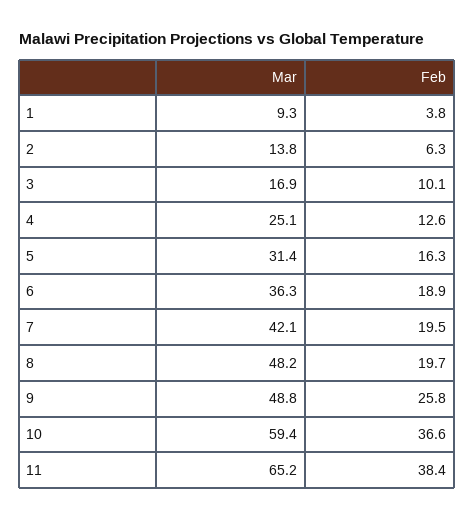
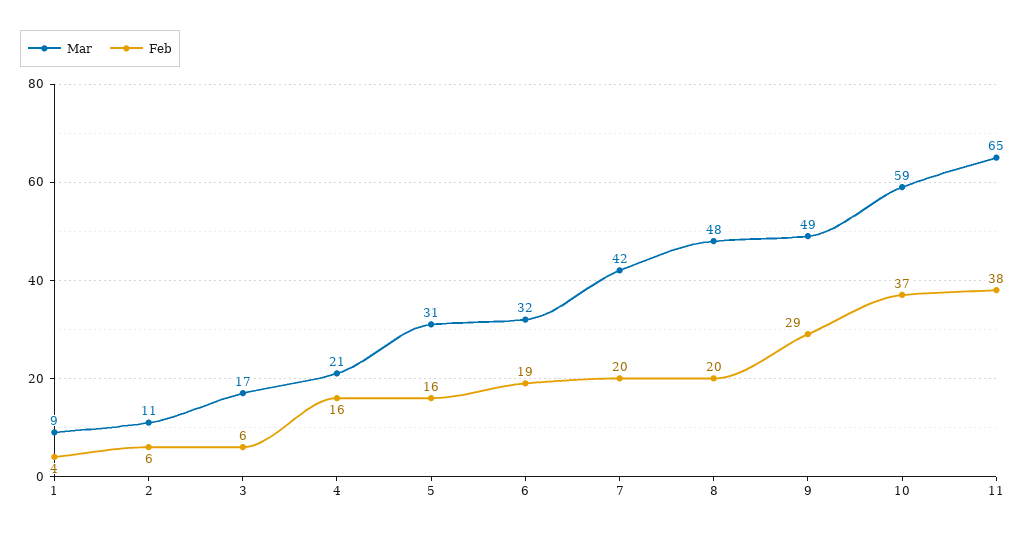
  {
    "Mar": {
      "1": 9.3,
-     "2": 13.8,
+     "2": 11,
      "3": 16.9,
-     "4": 25.1,
+     "4": 21,
      "5": 31.4,
-     "6": 36.3,
+     "6": 32,
      "7": 42.1,
      "8": 48.2,
      "9": 48.8,
      "10": 59.4,
      "11": 65.2
    },
    "Feb": {
      "1": 3.8,
      "2": 6.3,
-     "3": 10.1,
+     "3": 6,
-     "4": 12.6,
+     "4": 16,
      "5": 16.3,
      "6": 18.9,
      "7": 19.5,
      "8": 19.7,
-     "9": 25.8,
+     "9": 29,
      "10": 36.6,
      "11": 38.4
    }
  }

